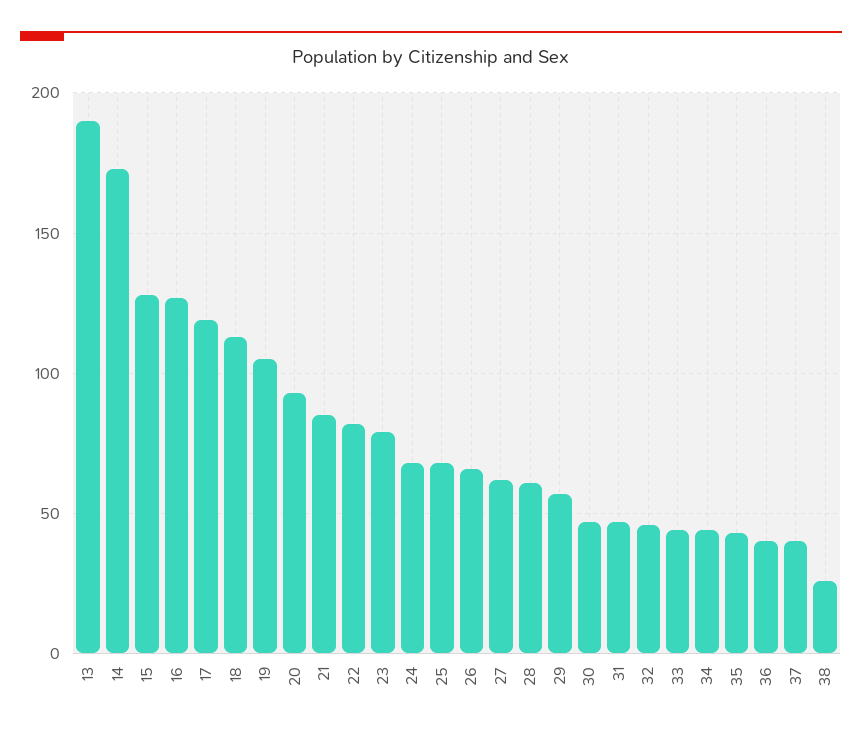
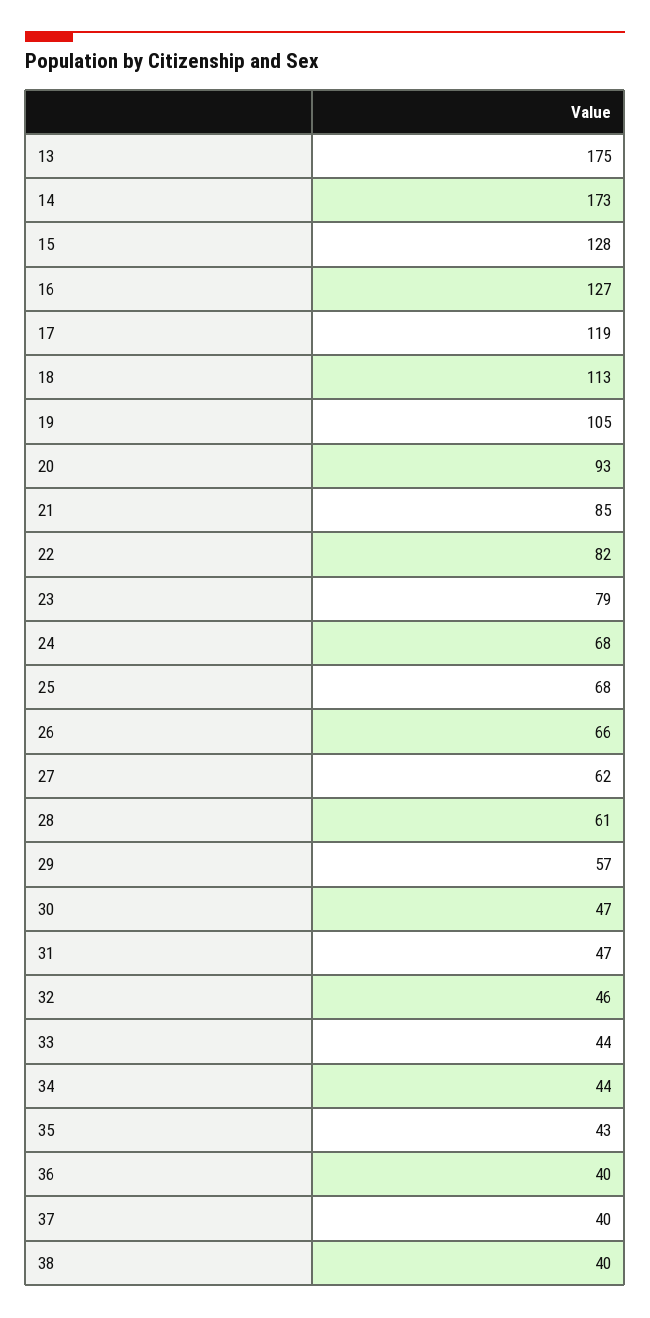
  {
-   "13": 190,
+   "13": 175,
    "14": 173,
    "15": 128,
    "16": 127,
    "17": 119,
    "18": 113,
    "19": 105,
    "20": 93,
    "21": 85,
    "22": 82,
    "23": 79,
    "24": 68,
    "25": 68,
    "26": 66,
    "27": 62,
    "28": 61,
    "29": 57,
    "30": 47,
    "31": 47,
    "32": 46,
    "33": 44,
    "34": 44,
    "35": 43,
    "36": 40,
    "37": 40,
-   "38": 25
+   "38": 40
  }

